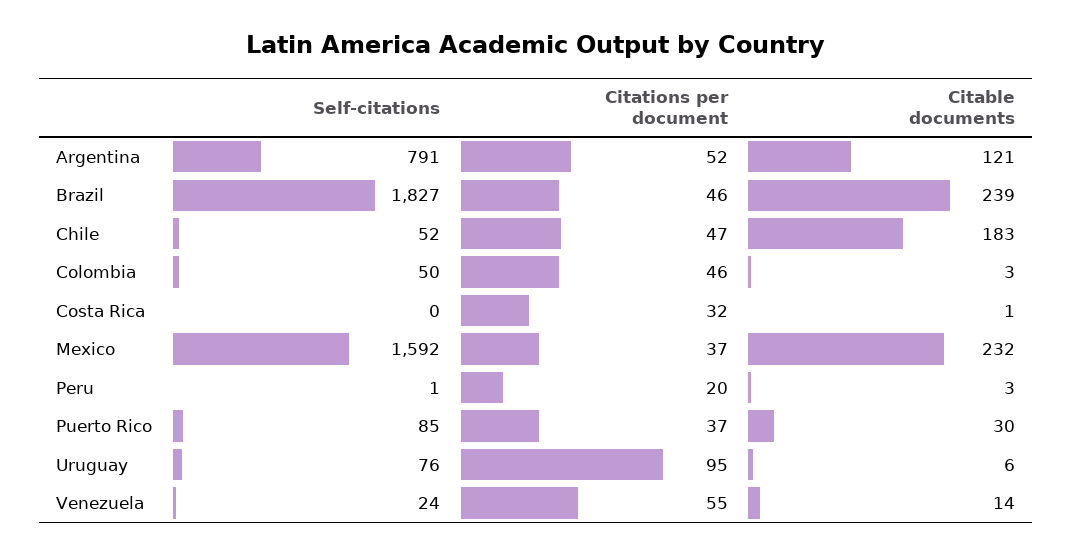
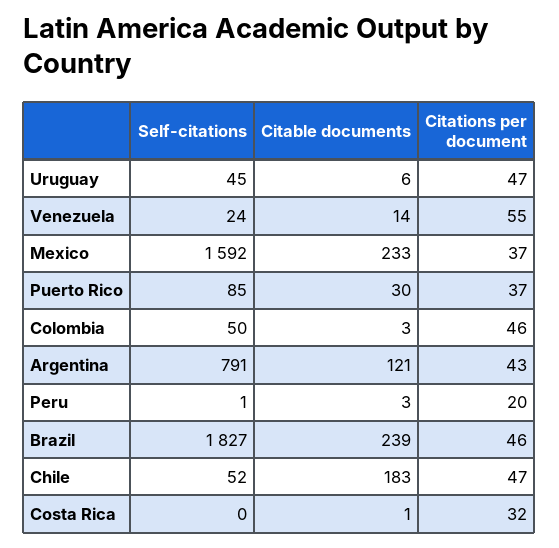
  {
    "Self-citations": {
      "Argentina": 791,
      "Brazil": 1827,
      "Chile": 52,
      "Colombia": 50,
      "Costa Rica": 0,
      "Mexico": 1592,
      "Peru": 1,
      "Puerto Rico": 85,
-     "Uruguay": 76,
+     "Uruguay": 45,
      "Venezuela": 24
    },
    "Citations per document": {
-     "Argentina": 52,
+     "Argentina": 43,
      "Brazil": 46,
      "Chile": 47,
      "Colombia": 46,
      "Costa Rica": 32,
      "Mexico": 37,
      "Peru": 20,
      "Puerto Rico": 37,
-     "Uruguay": 95,
+     "Uruguay": 47,
      "Venezuela": 55
    },
    "Citable documents": {
      "Argentina": 121,
      "Brazil": 239,
      "Chile": 183,
      "Colombia": 3,
      "Costa Rica": 1,
-     "Mexico": 232,
+     "Mexico": 233,
      "Peru": 3,
      "Puerto Rico": 30,
      "Uruguay": 6,
      "Venezuela": 14
    }
  }

